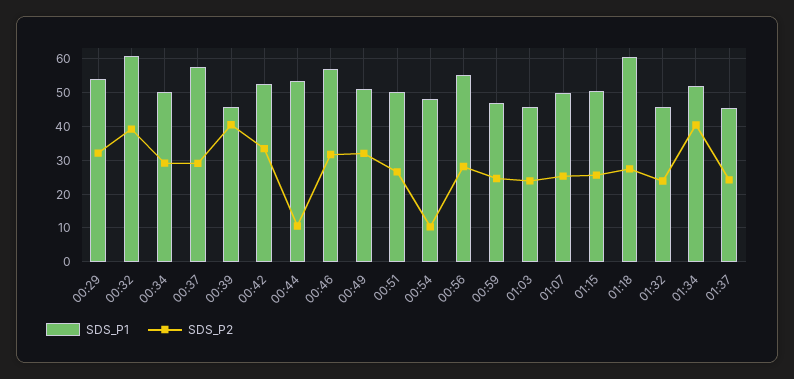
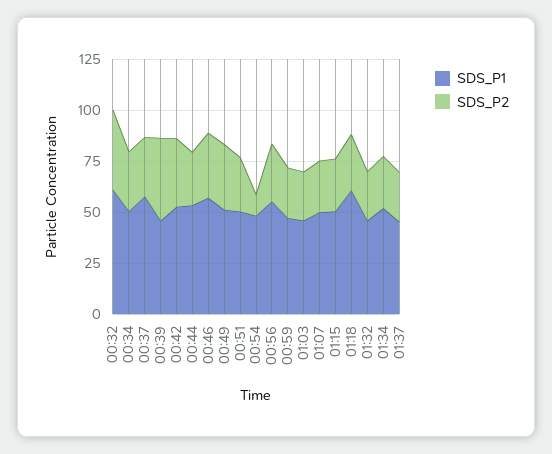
  {
    "SDS_P1": {
-     "00:29": 54,
      "00:32": 60,
      "00:34": 50,
      "00:37": 58,
      "00:39": 46,
      "00:42": 52,
      "00:44": 54,
      "00:46": 58,
      "00:49": 52,
      "00:51": 50,
      "00:54": 48,
      "00:56": 56,
      "00:59": 48,
      "01:03": 46,
      "01:07": 50,
      "01:15": 50,
      "01:18": 60,
      "01:32": 46,
      "01:34": 52,
      "01:37": 46
    },
    "SDS_P2": {
-     "00:29": 32,
      "00:32": 40,
      "00:34": 30,
      "00:37": 30,
      "00:39": 40,
      "00:42": 34,
-     "00:44": 10,
+     "00:44": 25,
      "00:46": 32,
      "00:49": 32,
      "00:51": 26,
      "00:54": 10,
      "00:56": 28,
      "00:59": 24,
      "01:03": 24,
      "01:07": 26,
      "01:15": 26,
      "01:18": 28,
      "01:32": 24,
-     "01:34": 40,
+     "01:34": 25,
      "01:37": 24
    }
  }

